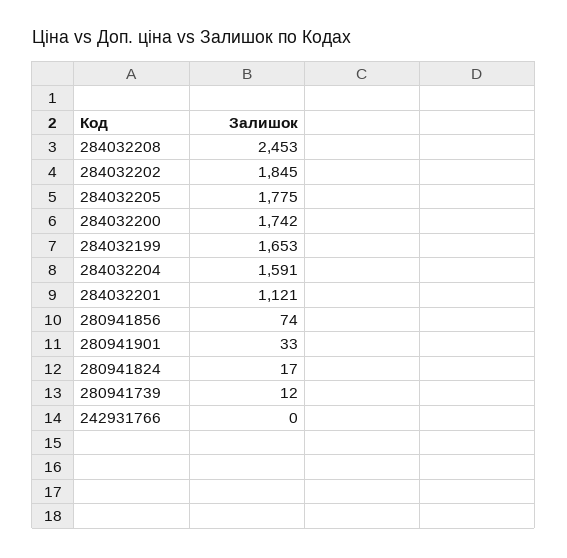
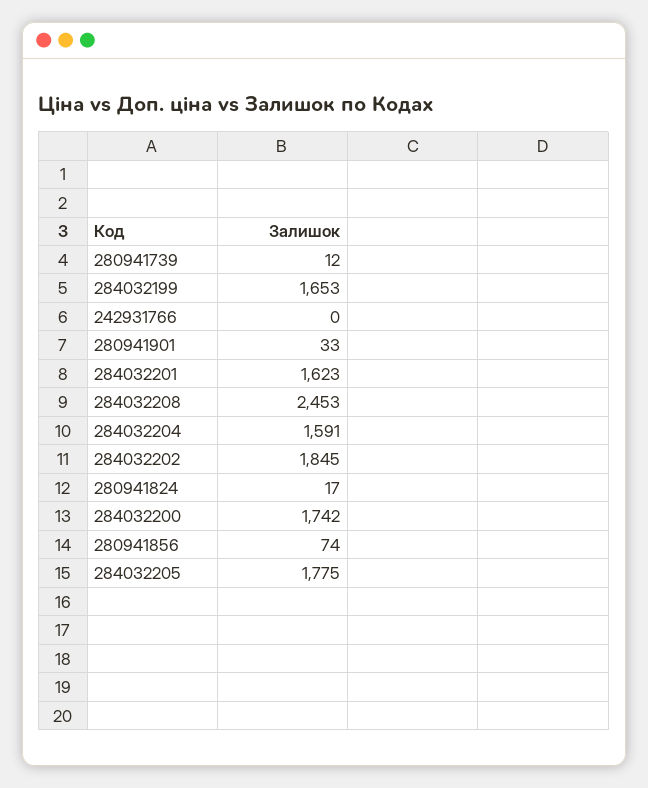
  {
    "284032208": 2453,
    "284032202": 1845,
    "284032205": 1775,
    "284032200": 1742,
    "284032199": 1653,
    "284032204": 1591,
-   "284032201": 1121,
+   "284032201": 1623,
    "280941856": 74,
    "280941901": 33,
    "280941824": 17,
    "280941739": 12,
    "242931766": 0
  }

